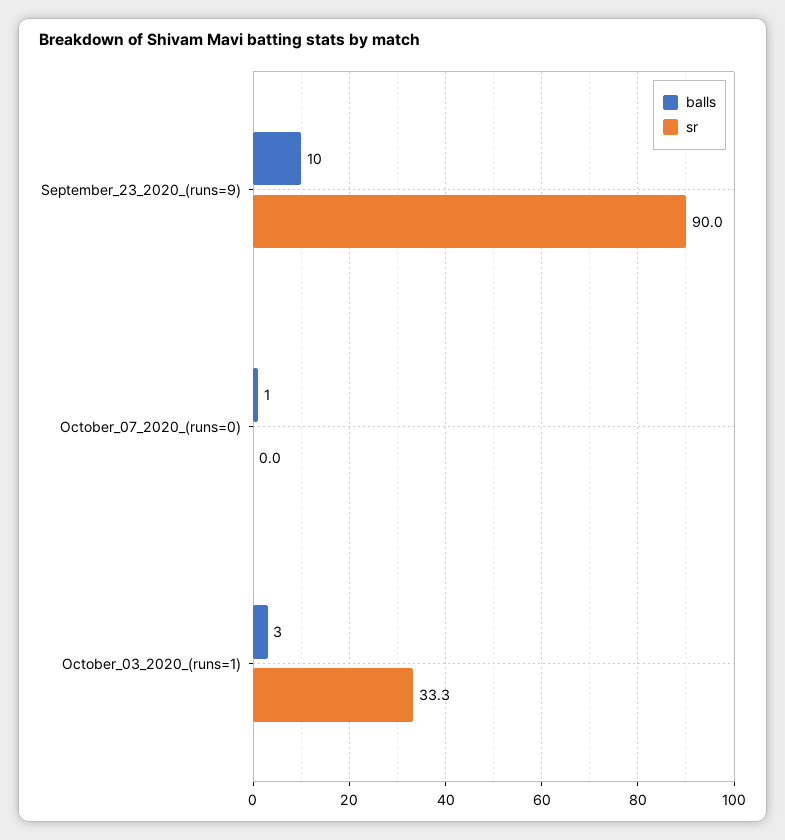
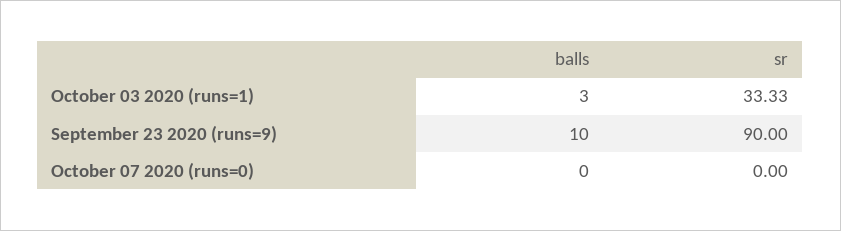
  {
    "balls": {
      "September_23_2020_(runs=9)": 10,
-     "October_07_2020_(runs=0)": 1,
+     "October_07_2020_(runs=0)": 0,
      "October_03_2020_(runs=1)": 3
    },
    "sr": {
      "September_23_2020_(runs=9)": 90,
      "October_07_2020_(runs=0)": 0,
      "October_03_2020_(runs=1)": 33.33
    }
  }

